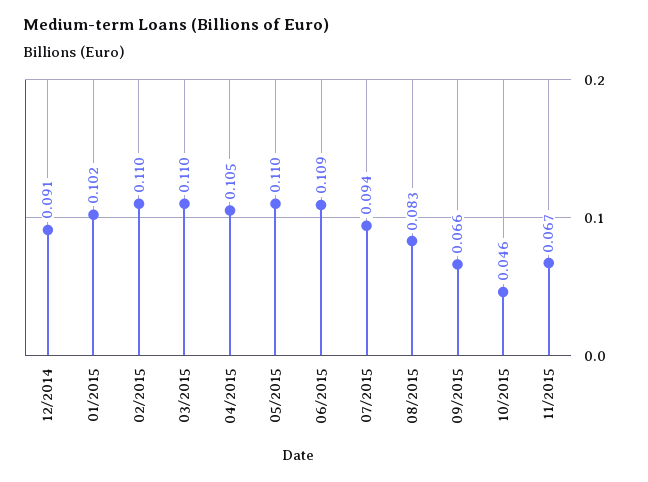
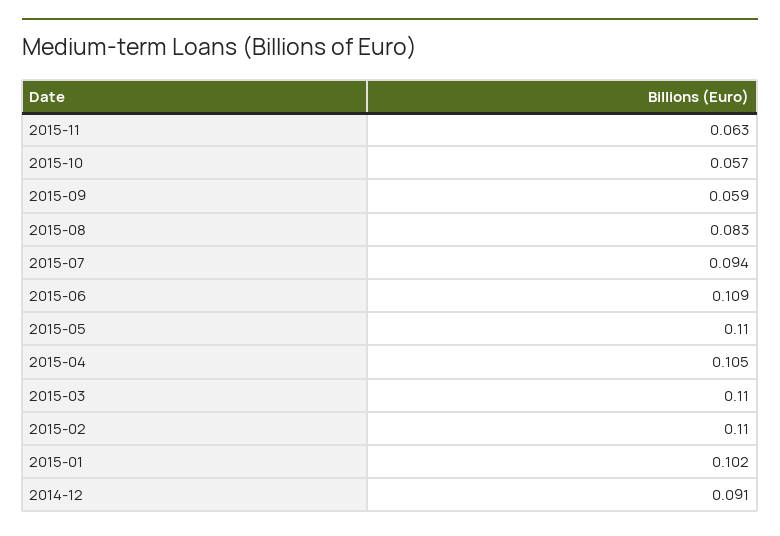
  {
    "12/2014": 0.091,
    "01/2015": 0.102,
    "02/2015": 0.11,
    "03/2015": 0.11,
    "04/2015": 0.105,
    "05/2015": 0.11,
    "06/2015": 0.109,
    "07/2015": 0.094,
    "08/2015": 0.083,
-   "09/2015": 0.066,
+   "09/2015": 0.059,
-   "10/2015": 0.046,
+   "10/2015": 0.057,
-   "11/2015": 0.067
+   "11/2015": 0.063
  }

